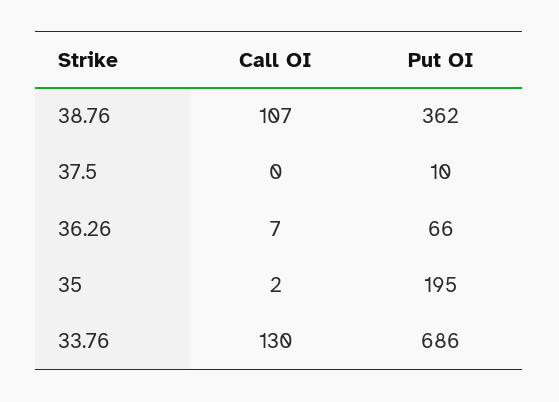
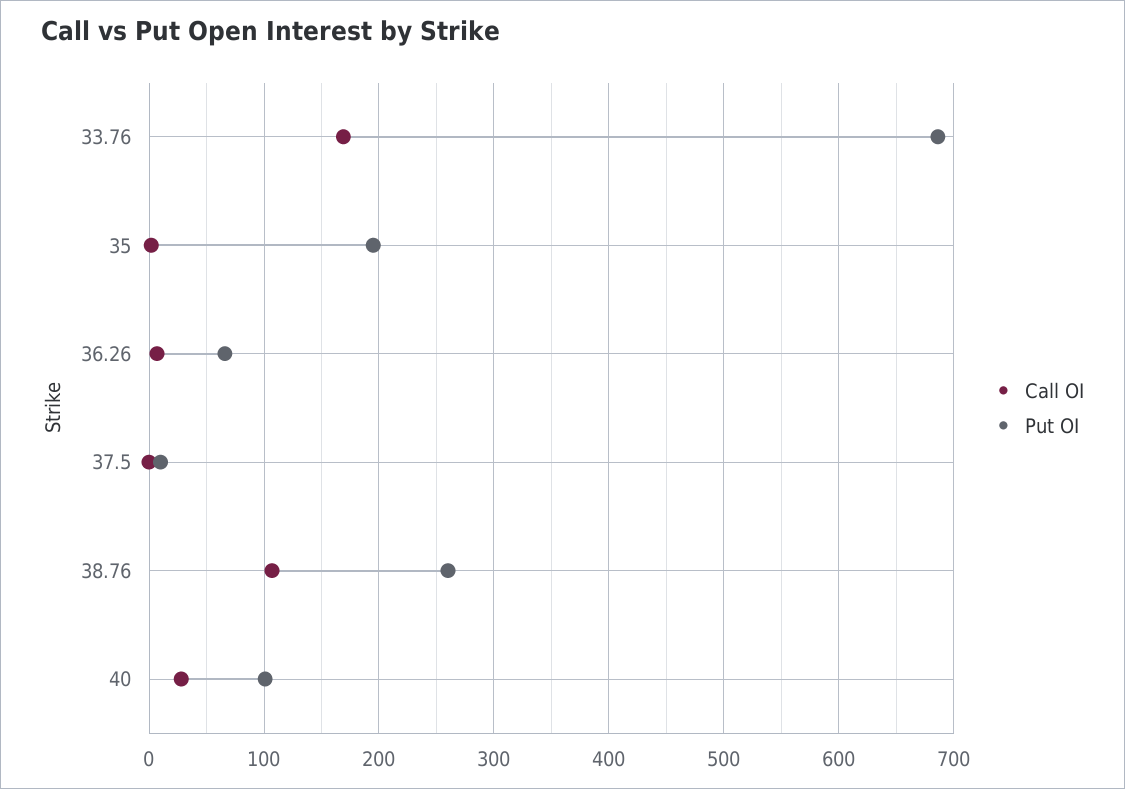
  {
    "Call OI": {
      "38.76": 107,
      "37.5": 0,
      "36.26": 7,
      "35": 2,
-     "33.76": 130
+     "33.76": 170,
+     "40": 30
    },
    "Put OI": {
-     "38.76": 362,
+     "38.76": 260,
      "37.5": 10,
      "36.26": 66,
      "35": 195,
-     "33.76": 686
+     "33.76": 686,
+     "40": 100
    }
  }

